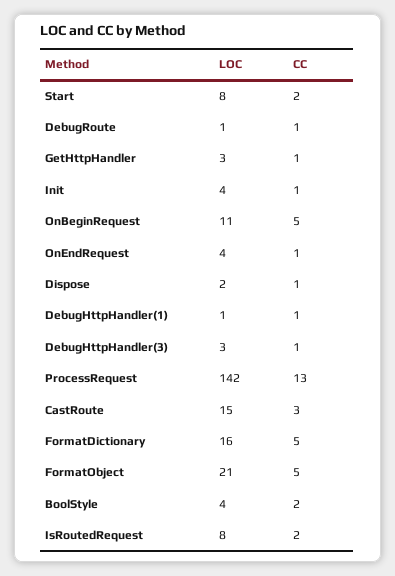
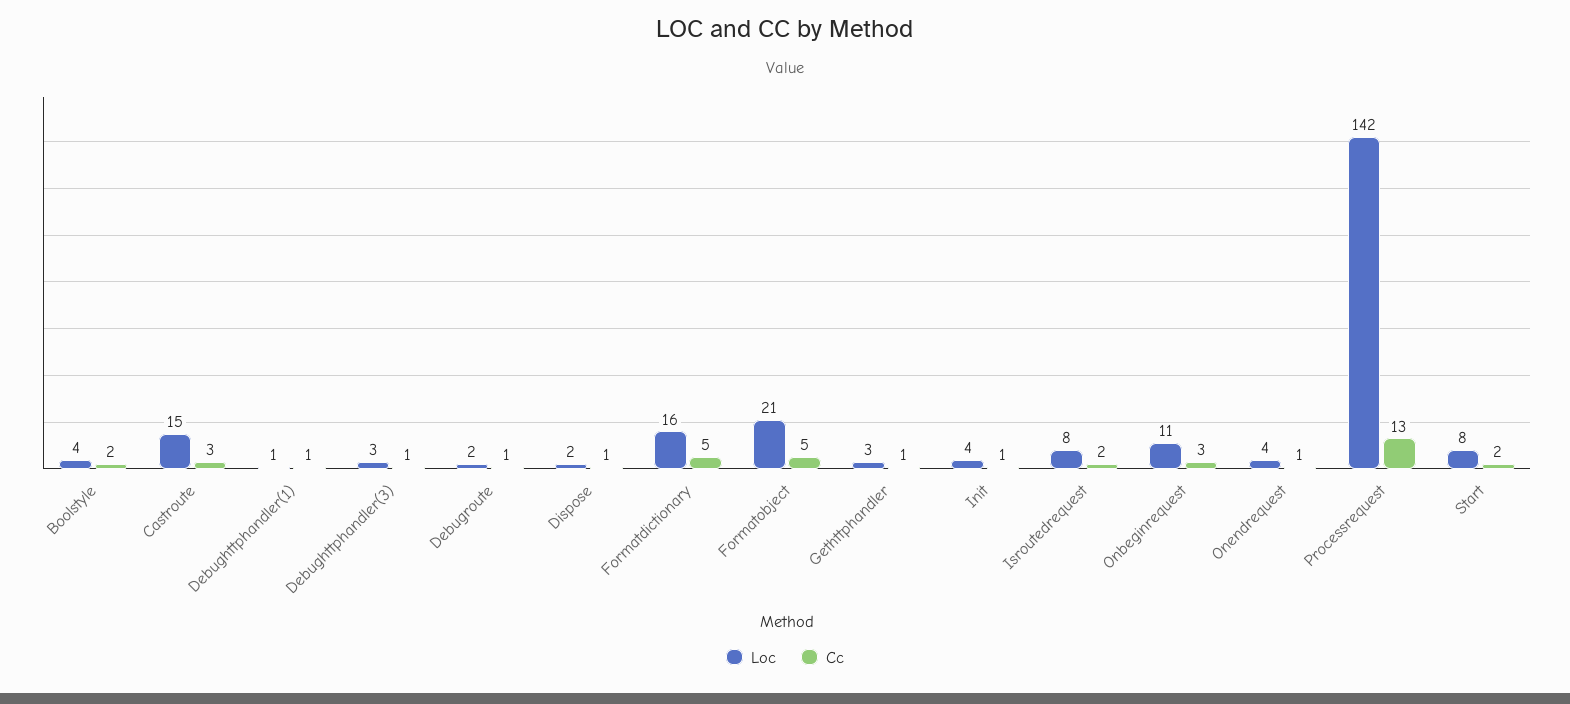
  {
    "LOC": {
      "Start": 8,
-     "DebugRoute": 1,
+     "DebugRoute": 2,
      "GetHttpHandler": 3,
      "Init": 4,
      "OnBeginRequest": 11,
      "OnEndRequest": 4,
      "Dispose": 2,
      "DebugHttpHandler(1)": 1,
      "DebugHttpHandler(3)": 3,
      "ProcessRequest": 142,
      "CastRoute": 15,
      "FormatDictionary": 16,
      "FormatObject": 21,
      "BoolStyle": 4,
      "IsRoutedRequest": 8
    },
    "CC": {
      "Start": 2,
      "DebugRoute": 1,
      "GetHttpHandler": 1,
      "Init": 1,
-     "OnBeginRequest": 5,
+     "OnBeginRequest": 3,
      "OnEndRequest": 1,
      "Dispose": 1,
      "DebugHttpHandler(1)": 1,
      "DebugHttpHandler(3)": 1,
      "ProcessRequest": 13,
      "CastRoute": 3,
      "FormatDictionary": 5,
      "FormatObject": 5,
      "BoolStyle": 2,
      "IsRoutedRequest": 2
    }
  }

